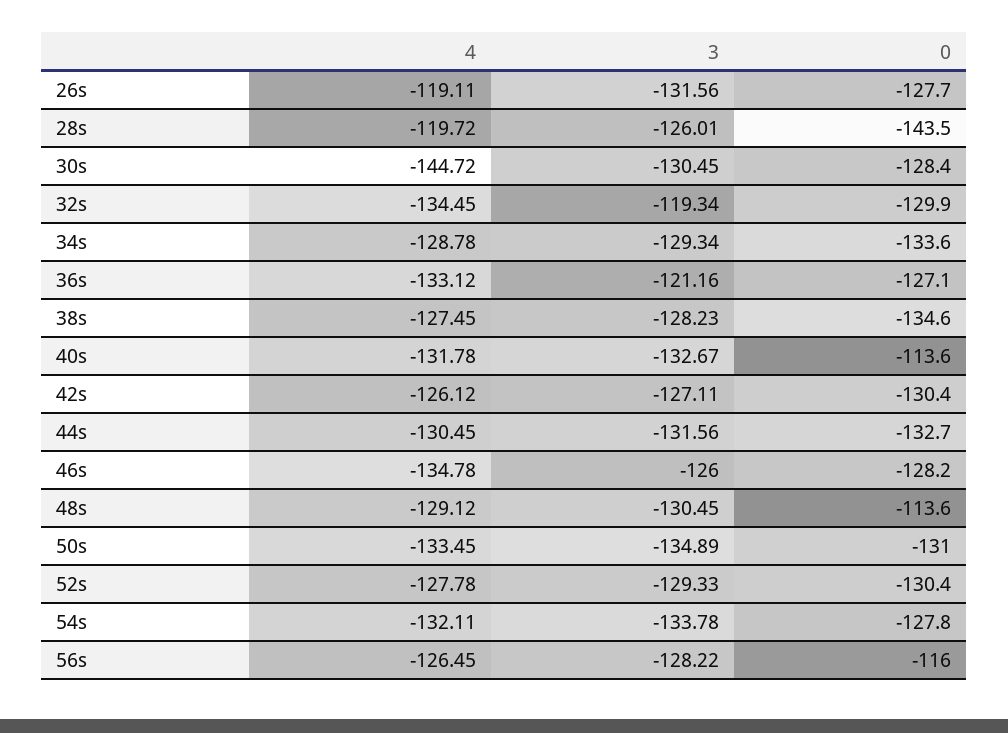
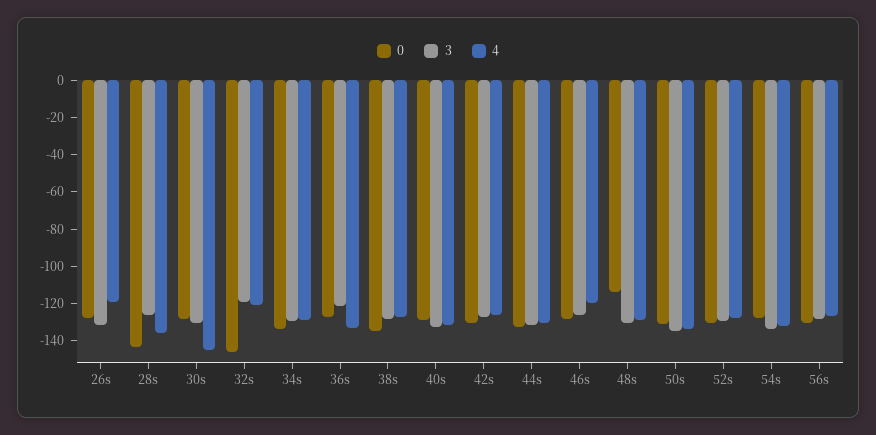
  {
    "4": {
      "26s": -119.11,
-     "28s": -119.72,
+     "28s": -135,
      "30s": -144.72,
-     "32s": -134.45,
+     "32s": -120,
      "34s": -128.78,
      "36s": -133.12,
      "38s": -127.45,
      "40s": -131.78,
      "42s": -126.12,
      "44s": -130.45,
-     "46s": -134.78,
+     "46s": -120,
      "48s": -129.12,
      "50s": -133.45,
      "52s": -127.78,
      "54s": -132.11,
      "56s": -126.45
    },
    "3": {
      "26s": -131.56,
      "28s": -126.01,
      "30s": -130.45,
      "32s": -119.34,
      "34s": -129.34,
      "36s": -121.16,
      "38s": -128.23,
      "40s": -132.67,
      "42s": -127.11,
      "44s": -131.56,
      "46s": -126,
      "48s": -130.45,
      "50s": -134.89,
      "52s": -129.33,
      "54s": -133.78,
      "56s": -128.22
    },
    "0": {
      "26s": -127.7,
      "28s": -143.5,
      "30s": -128.4,
-     "32s": -129.9,
+     "32s": -145,
      "34s": -133.6,
      "36s": -127.1,
      "38s": -134.6,
-     "40s": -113.6,
+     "40s": -130,
      "42s": -130.4,
      "44s": -132.7,
      "46s": -128.2,
      "48s": -113.6,
      "50s": -131,
      "52s": -130.4,
      "54s": -127.8,
-     "56s": -116
+     "56s": -130
    }
  }

